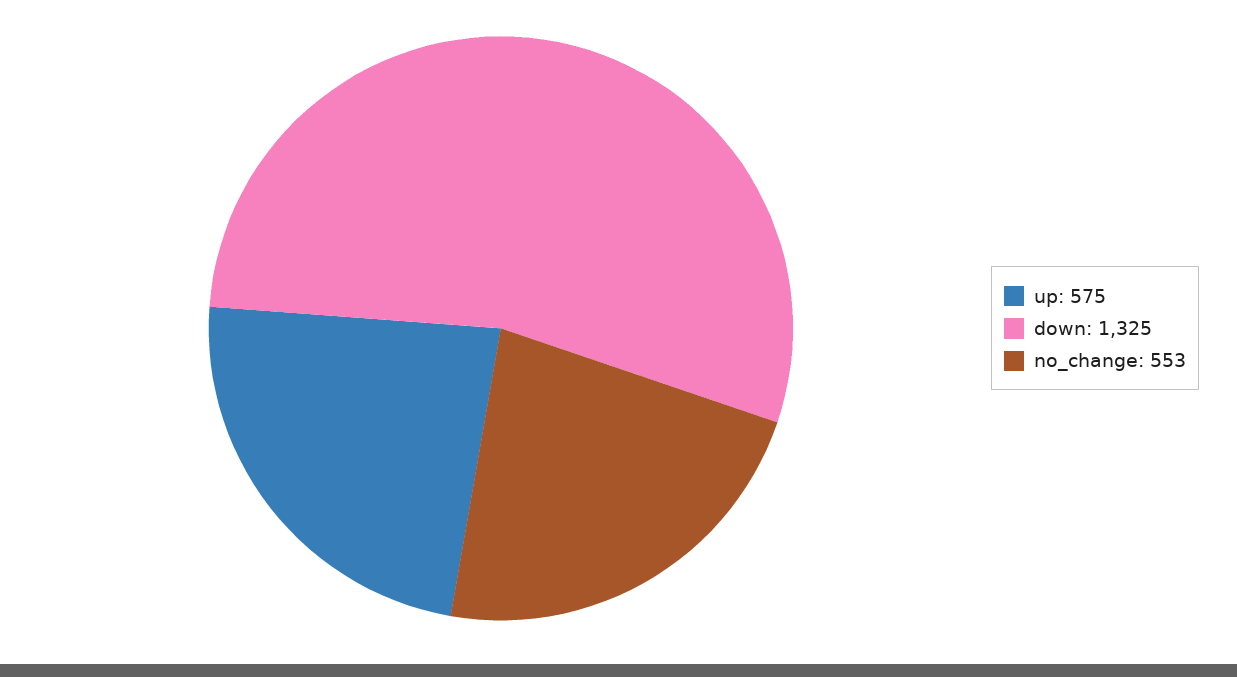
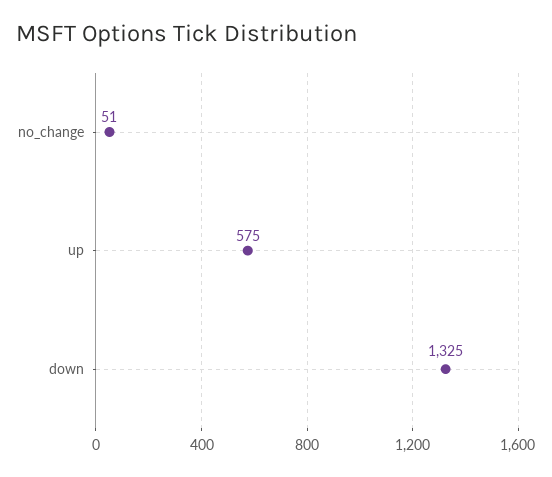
  {
    "up": 575,
    "down": 1325,
-   "no_change": 553
+   "no_change": 51
  }

